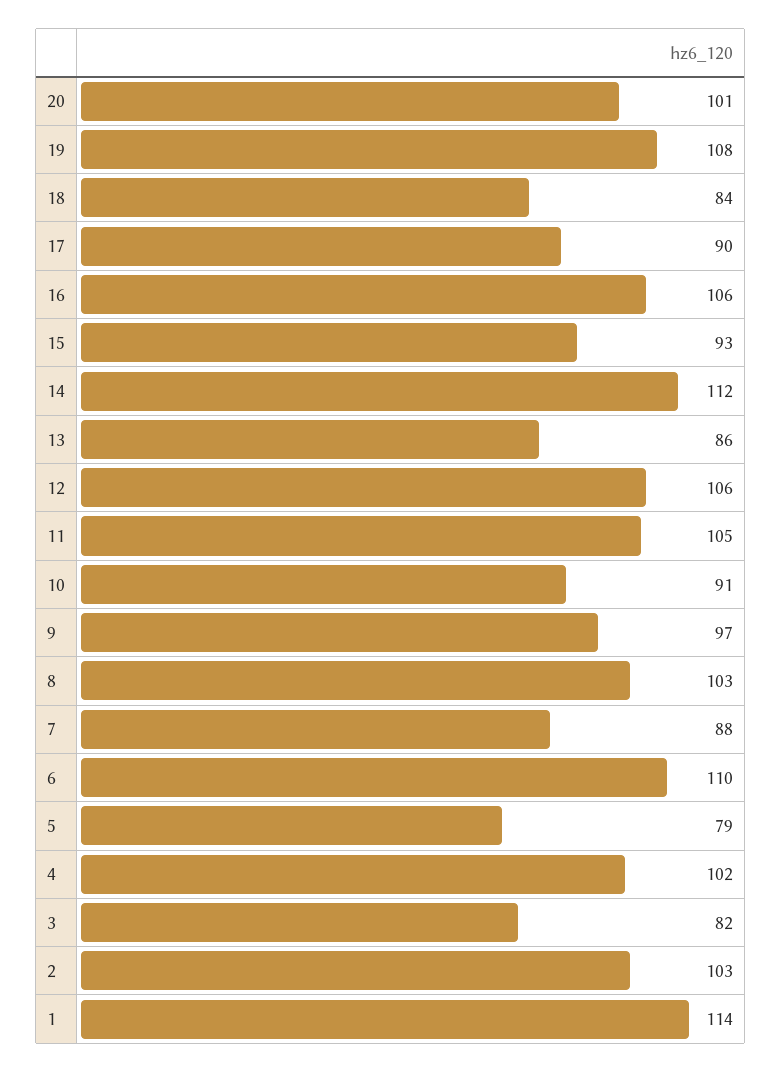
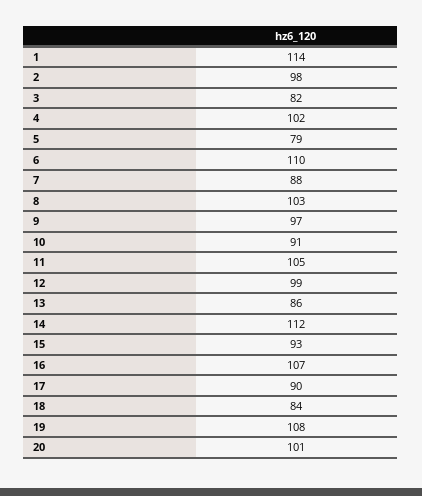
  {
    "20": 101,
    "19": 108,
    "18": 84,
    "17": 90,
-   "16": 106,
+   "16": 107,
    "15": 93,
    "14": 112,
    "13": 86,
-   "12": 106,
+   "12": 99,
    "11": 105,
    "10": 91,
    "9": 97,
    "8": 103,
    "7": 88,
    "6": 110,
    "5": 79,
    "4": 102,
    "3": 82,
-   "2": 103,
+   "2": 98,
    "1": 114
  }

